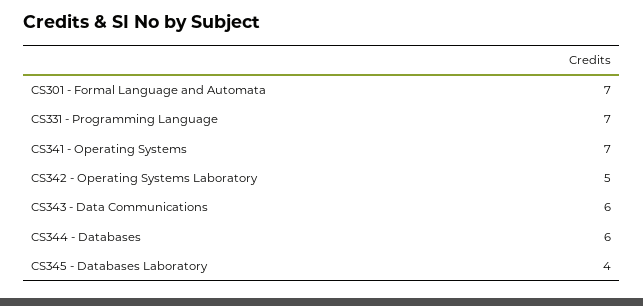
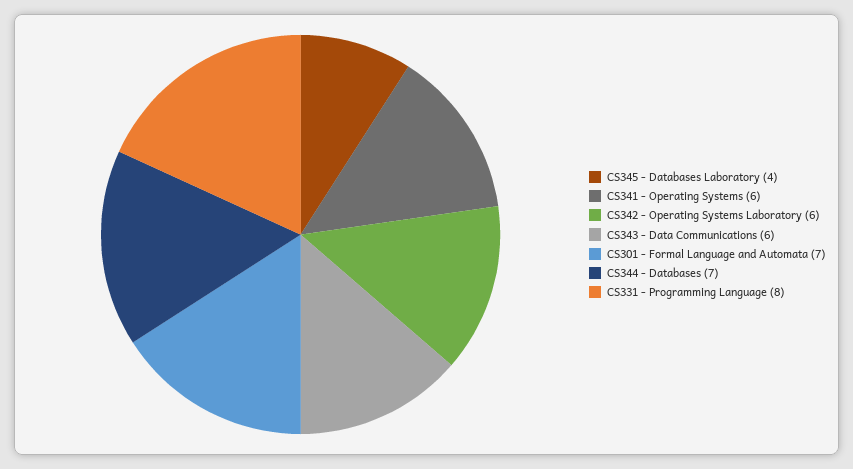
  {
    "CS301 - Formal Language and Automata": 7,
-   "CS331 - Programming Language": 7,
+   "CS331 - Programming Language": 8,
-   "CS341 - Operating Systems": 7,
+   "CS341 - Operating Systems": 6,
-   "CS342 - Operating Systems Laboratory": 5,
+   "CS342 - Operating Systems Laboratory": 6,
    "CS343 - Data Communications": 6,
-   "CS344 - Databases": 6,
+   "CS344 - Databases": 7,
    "CS345 - Databases Laboratory": 4
  }

